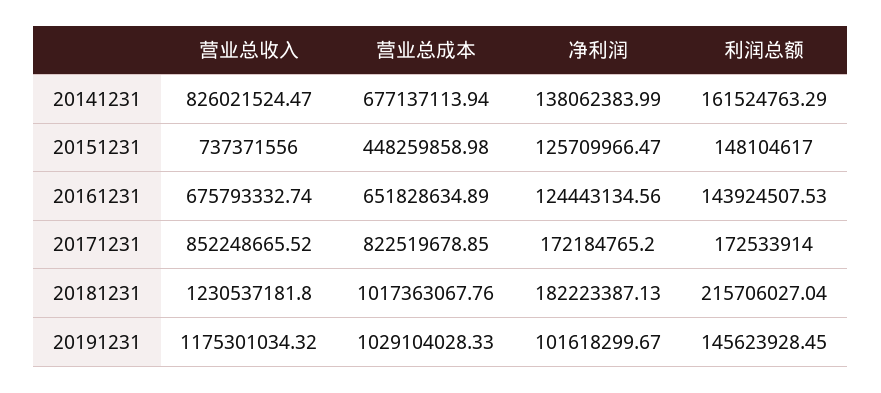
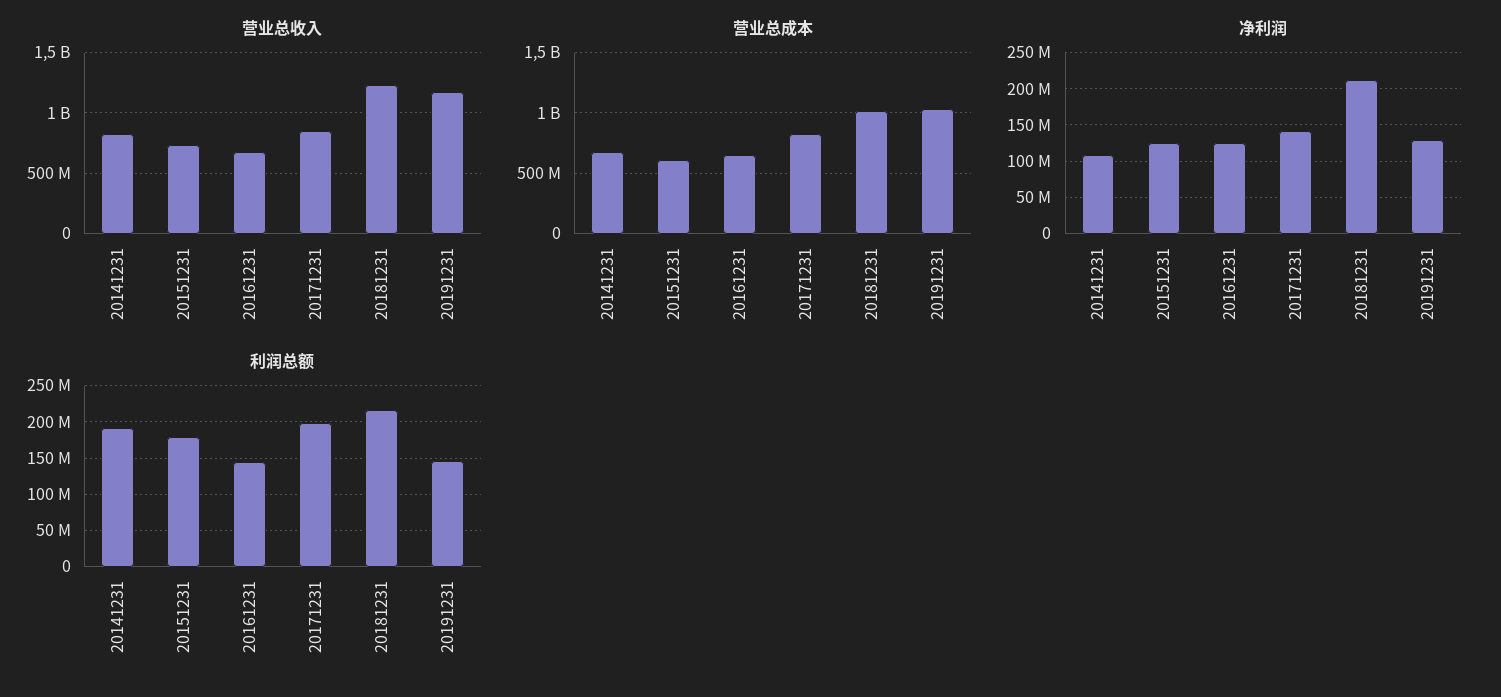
  {
    "营业总收入": {
      "20141231": 826021524.47,
      "20151231": 737371556,
      "20161231": 675793332.74,
      "20171231": 852248665.52,
      "20181231": 1230537181.8,
      "20191231": 1175301034.32
    },
    "营业总成本": {
      "20141231": 677137113.94,
-     "20151231": 448259858.98,
+     "20151231": 600000000,
      "20161231": 651828634.89,
      "20171231": 822519678.85,
      "20181231": 1017363067.76,
      "20191231": 1029104028.33
    },
    "净利润": {
-     "20141231": 138062383.99,
+     "20141231": 110000000,
      "20151231": 125709966.47,
      "20161231": 124443134.56,
-     "20171231": 172184765.2,
+     "20171231": 140000000,
-     "20181231": 182223387.13,
+     "20181231": 210000000,
-     "20191231": 101618299.67
+     "20191231": 130000000
    },
    "利润总额": {
-     "20141231": 161524763.29,
+     "20141231": 190000000,
-     "20151231": 148104617,
+     "20151231": 180000000,
      "20161231": 143924507.53,
-     "20171231": 172533914,
+     "20171231": 200000000,
      "20181231": 215706027.04,
      "20191231": 145623928.45
    }
  }

